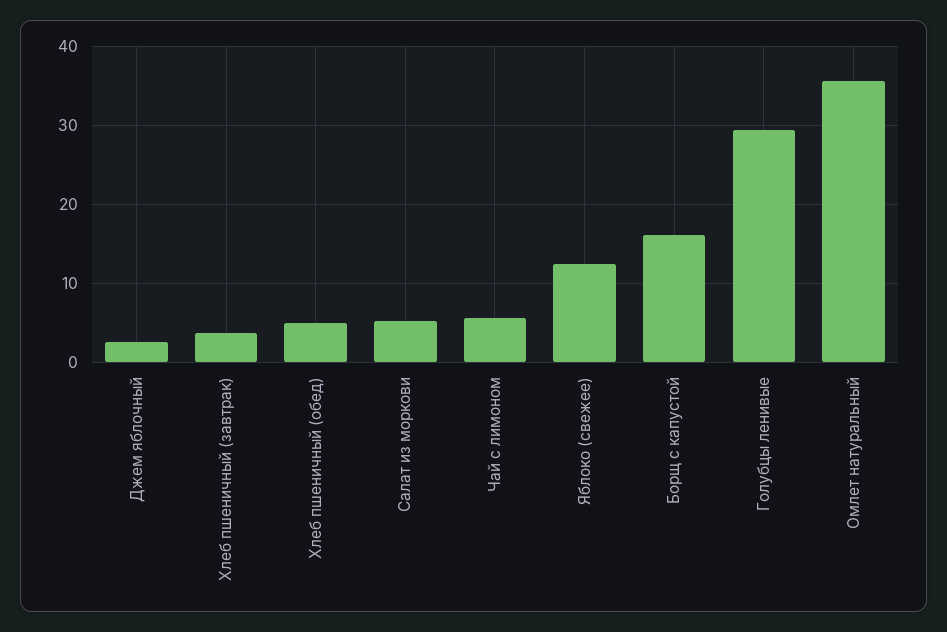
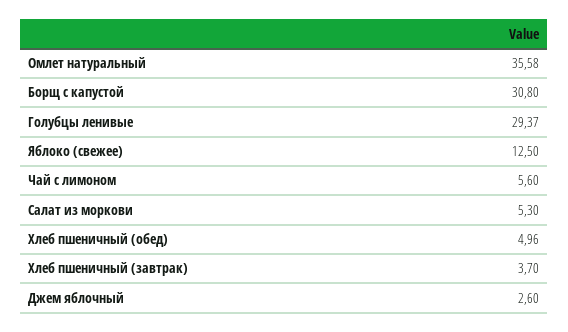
  {
    "Джем яблочный": 2.6,
    "Хлеб пшеничный (завтрак)": 3.7,
    "Хлеб пшеничный (обед)": 4.96,
    "Салат из моркови": 5.3,
    "Чай с лимоном": 5.6,
    "Яблоко (свежее)": 12.5,
-   "Борщ с капустой": 16,
+   "Борщ с капустой": 30.8,
    "Голубцы ленивые": 29.37,
    "Омлет натуральный": 35.58
  }

